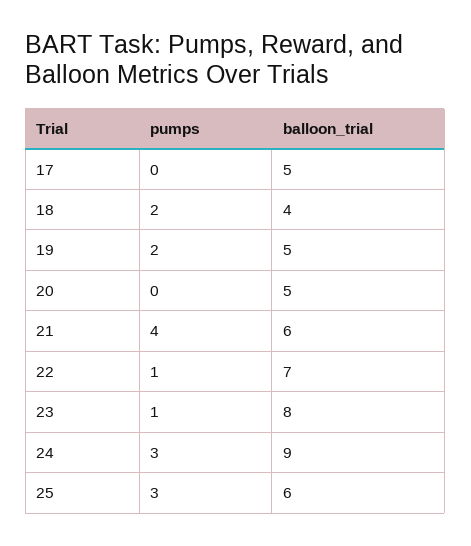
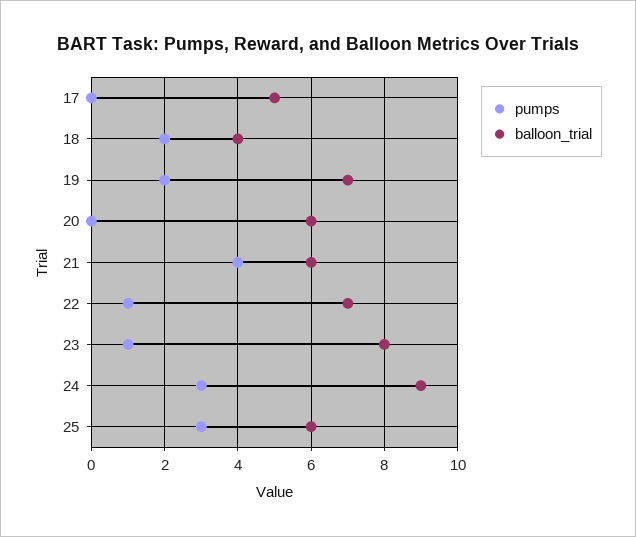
  {
    "pumps": {
      "17": 0,
      "18": 2,
      "19": 2,
      "20": 0,
      "21": 4,
      "22": 1,
      "23": 1,
      "24": 3,
      "25": 3
    },
    "balloon_trial": {
      "17": 5,
      "18": 4,
-     "19": 5,
+     "19": 7,
-     "20": 5,
+     "20": 6,
      "21": 6,
      "22": 7,
      "23": 8,
      "24": 9,
      "25": 6
    }
  }

